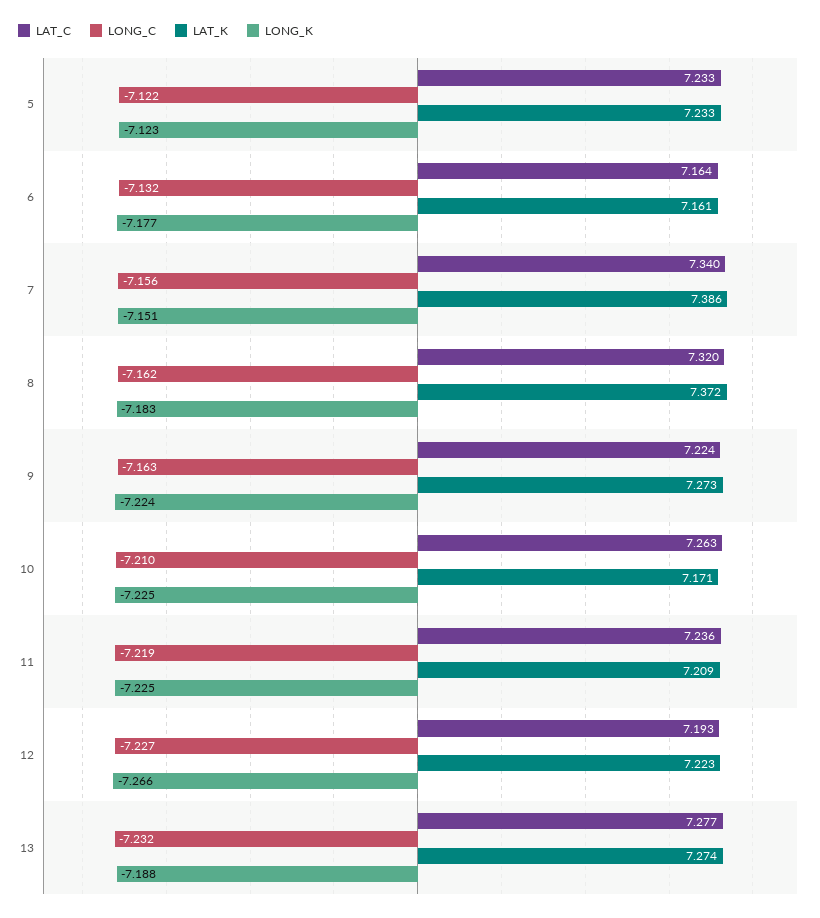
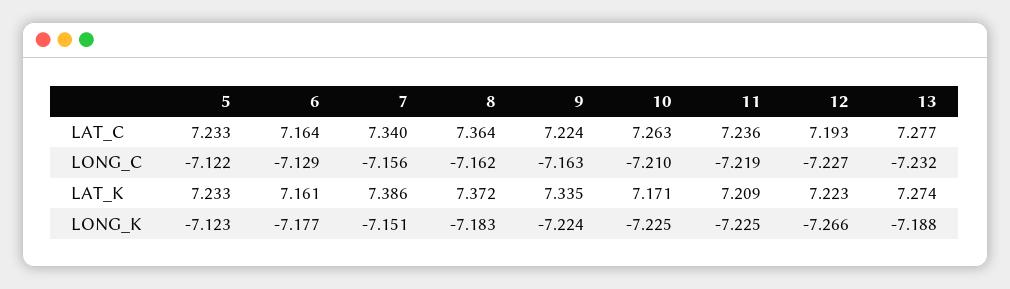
  {
    "LAT_C": {
      "5": 7.233,
      "6": 7.164,
      "7": 7.34,
-     "8": 7.32,
+     "8": 7.364,
      "9": 7.224,
      "10": 7.263,
      "11": 7.236,
      "12": 7.193,
      "13": 7.277
    },
    "LONG_C": {
      "5": -7.122,
-     "6": -7.132,
+     "6": -7.129,
      "7": -7.156,
      "8": -7.162,
      "9": -7.163,
      "10": -7.21,
      "11": -7.219,
      "12": -7.227,
      "13": -7.232
    },
    "LAT_K": {
      "5": 7.233,
      "6": 7.161,
      "7": 7.386,
      "8": 7.372,
-     "9": 7.273,
+     "9": 7.335,
      "10": 7.171,
      "11": 7.209,
      "12": 7.223,
      "13": 7.274
    },
    "LONG_K": {
      "5": -7.123,
      "6": -7.177,
      "7": -7.151,
      "8": -7.183,
      "9": -7.224,
      "10": -7.225,
      "11": -7.225,
      "12": -7.266,
      "13": -7.188
    }
  }

